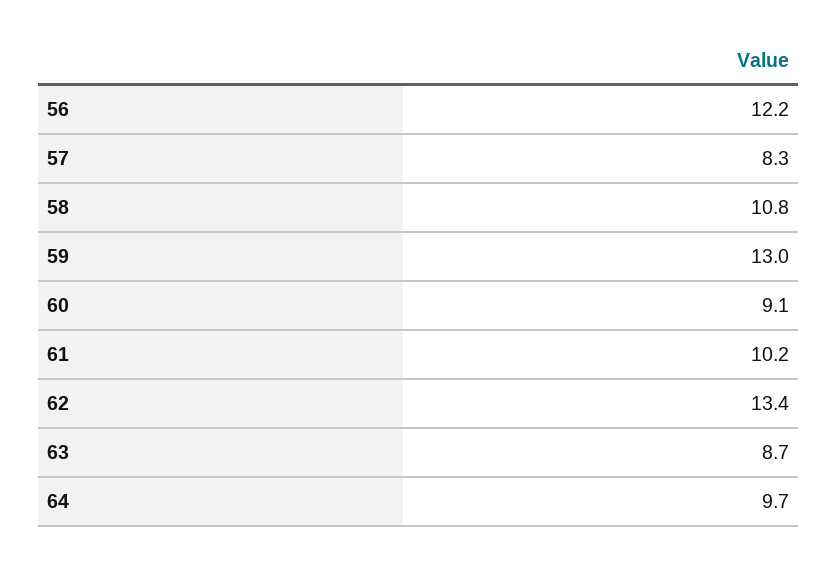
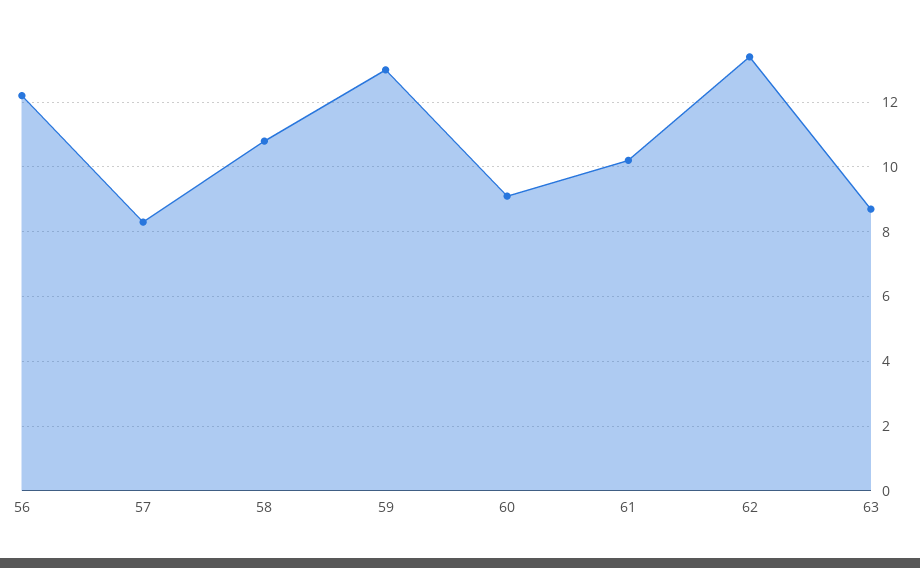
  {
    "56": 12.2,
    "57": 8.3,
    "58": 10.8,
    "59": 13,
    "60": 9.1,
    "61": 10.2,
    "62": 13.4,
-   "63": 8.7,
+   "63": 8.7
-   "64": 9.7
  }

